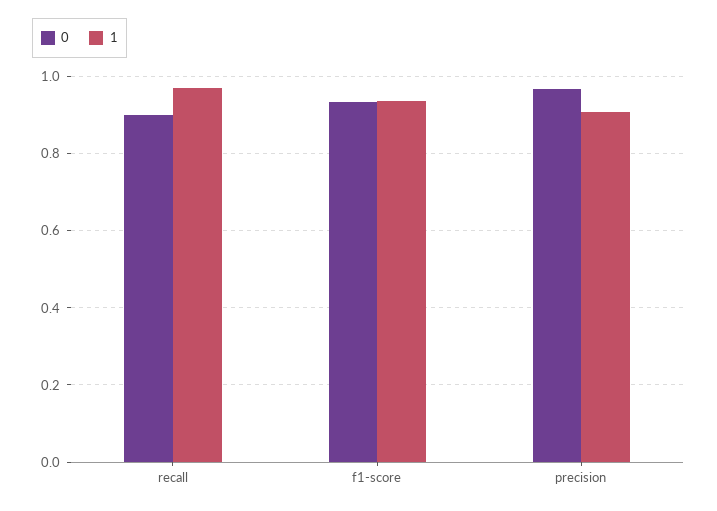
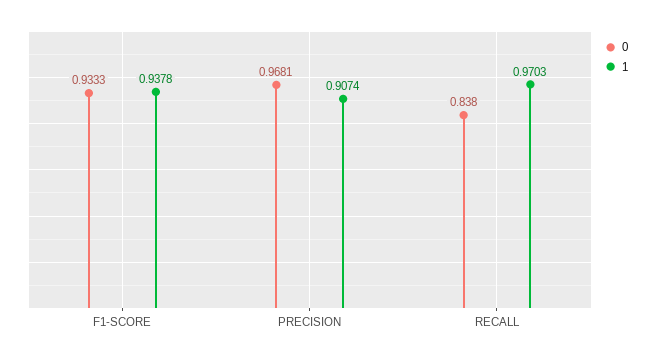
  {
    "0": {
-     "recall": 0.9,
+     "recall": 0.838,
      "f1-score": 0.9333,
      "precision": 0.9681
    },
    "1": {
      "recall": 0.9703,
      "f1-score": 0.9378,
      "precision": 0.9074
    }
  }

